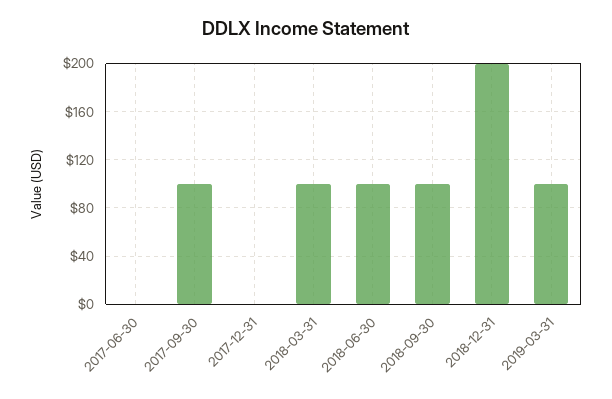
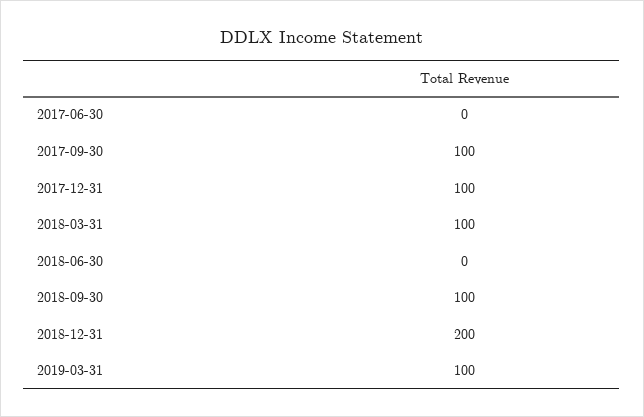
  {
    "2017-06-30": 0,
    "2017-09-30": 100,
-   "2017-12-31": 0,
+   "2017-12-31": 100,
    "2018-03-31": 100,
-   "2018-06-30": 100,
+   "2018-06-30": 0,
    "2018-09-30": 100,
    "2018-12-31": 200,
    "2019-03-31": 100
  }

